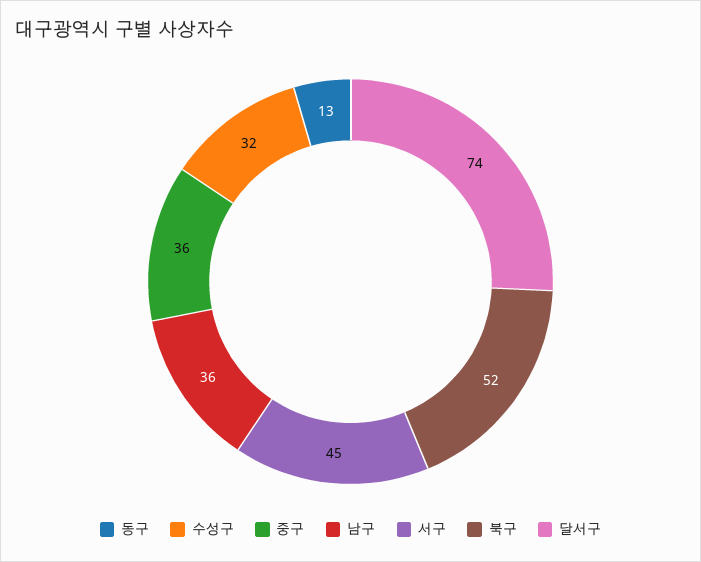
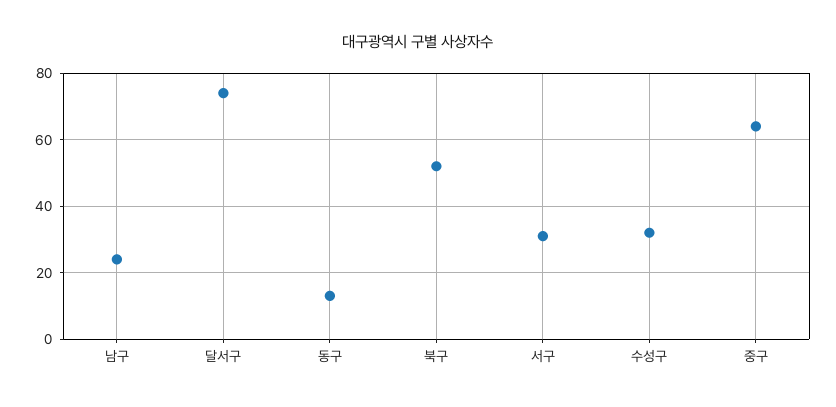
  {
    "동구": 13,
    "수성구": 32,
-   "중구": 36,
+   "중구": 65,
-   "남구": 36,
+   "남구": 25,
-   "서구": 45,
+   "서구": 30,
    "북구": 52,
    "달서구": 74
  }

